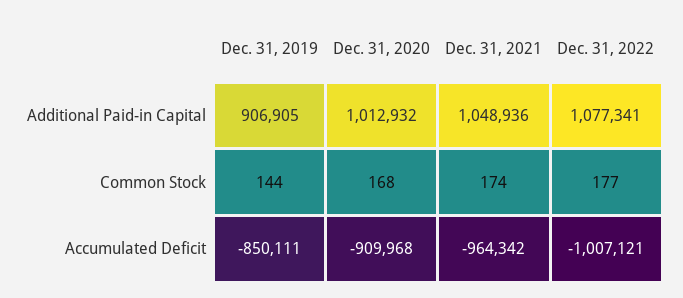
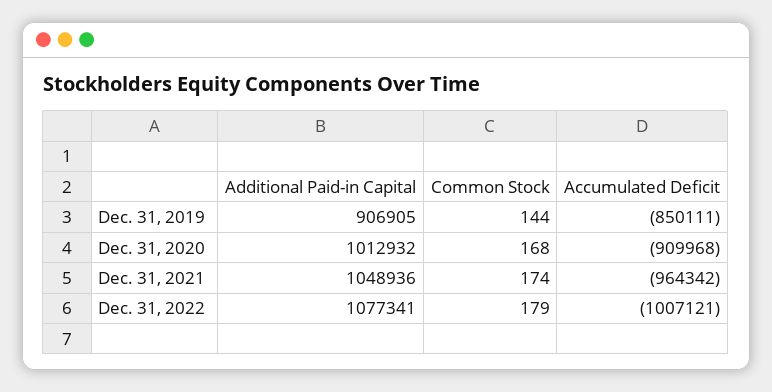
  {
    "Dec. 31, 2019": {
      "Additional Paid-in Capital": 906905,
      "Common Stock": 144,
      "Accumulated Deficit": -850111
    },
    "Dec. 31, 2020": {
      "Additional Paid-in Capital": 1012932,
      "Common Stock": 168,
      "Accumulated Deficit": -909968
    },
    "Dec. 31, 2021": {
      "Additional Paid-in Capital": 1048936,
      "Common Stock": 174,
      "Accumulated Deficit": -964342
    },
    "Dec. 31, 2022": {
      "Additional Paid-in Capital": 1077341,
-     "Common Stock": 177,
+     "Common Stock": 179,
      "Accumulated Deficit": -1007121
    }
  }

